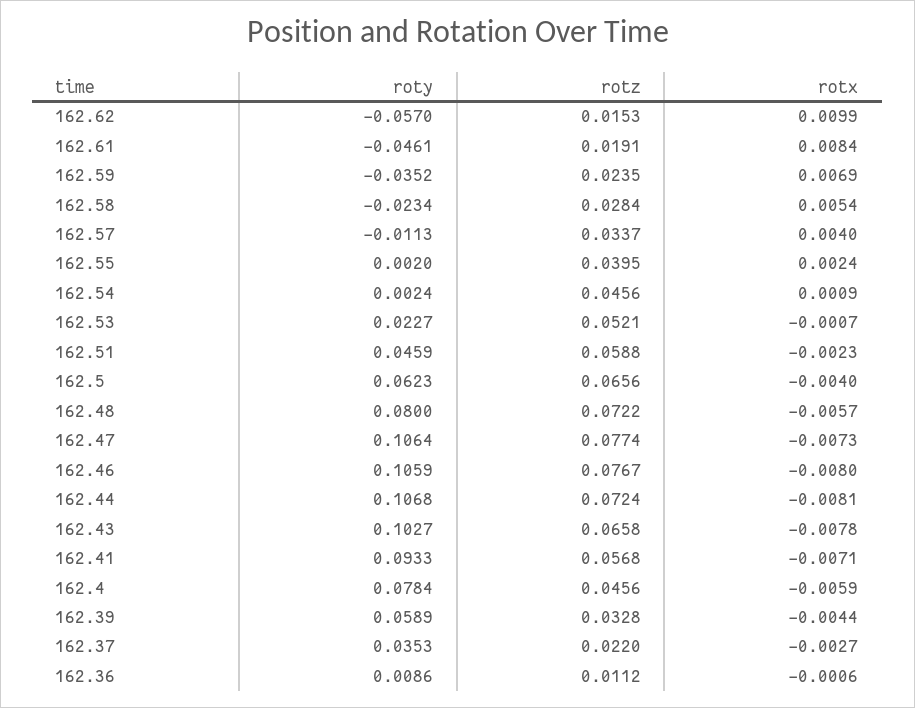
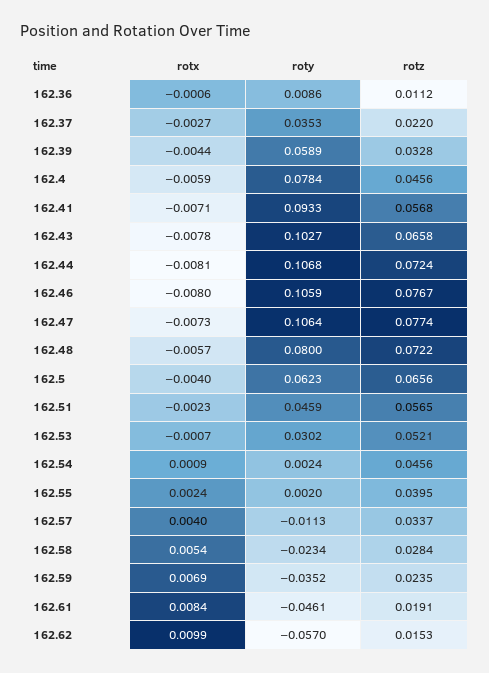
  {
    "roty": {
      "162.62": -0.057,
      "162.61": -0.0461,
      "162.59": -0.0352,
      "162.58": -0.0234,
      "162.57": -0.0113,
      "162.55": 0.002,
      "162.54": 0.0024,
-     "162.53": 0.0227,
+     "162.53": 0.0302,
      "162.51": 0.0459,
      "162.5": 0.0623,
      "162.48": 0.08,
      "162.47": 0.1064,
      "162.46": 0.1059,
      "162.44": 0.1068,
      "162.43": 0.1027,
      "162.41": 0.0933,
      "162.4": 0.0784,
      "162.39": 0.0589,
      "162.37": 0.0353,
      "162.36": 0.0086
    },
    "rotz": {
      "162.62": 0.0153,
      "162.61": 0.0191,
      "162.59": 0.0235,
      "162.58": 0.0284,
      "162.57": 0.0337,
      "162.55": 0.0395,
      "162.54": 0.0456,
      "162.53": 0.0521,
-     "162.51": 0.0588,
+     "162.51": 0.0565,
      "162.5": 0.0656,
      "162.48": 0.0722,
      "162.47": 0.0774,
      "162.46": 0.0767,
      "162.44": 0.0724,
      "162.43": 0.0658,
      "162.41": 0.0568,
      "162.4": 0.0456,
      "162.39": 0.0328,
      "162.37": 0.022,
      "162.36": 0.0112
    },
    "rotx": {
      "162.62": 0.0099,
      "162.61": 0.0084,
      "162.59": 0.0069,
      "162.58": 0.0054,
      "162.57": 0.004,
      "162.55": 0.0024,
      "162.54": 0.0009,
      "162.53": -0.0007,
      "162.51": -0.0023,
      "162.5": -0.004,
      "162.48": -0.0057,
      "162.47": -0.0073,
      "162.46": -0.008,
      "162.44": -0.0081,
      "162.43": -0.0078,
      "162.41": -0.0071,
      "162.4": -0.0059,
      "162.39": -0.0044,
      "162.37": -0.0027,
      "162.36": -0.0006
    }
  }

